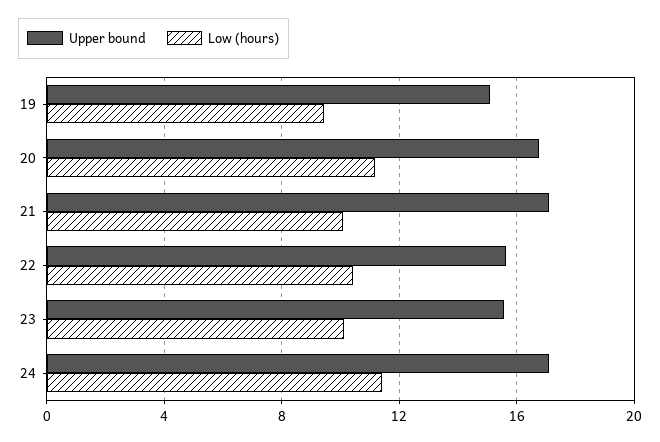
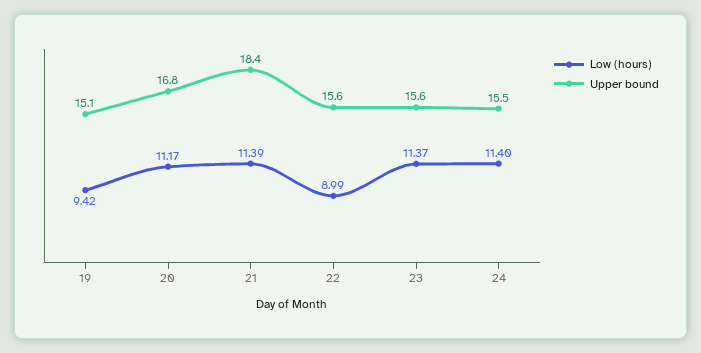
  {
    "Upper bound": {
      "19": 15.1,
      "20": 16.8,
-     "21": 17,
+     "21": 18.4,
      "22": 15.6,
      "23": 15.6,
-     "24": 17
+     "24": 15.5
    },
    "Low (hours)": {
      "19": 9.42,
      "20": 11.17,
-     "21": 10,
+     "21": 11.39,
-     "22": 10.5,
+     "22": 8.99,
-     "23": 10,
+     "23": 11.37,
      "24": 11.4
    }
  }

